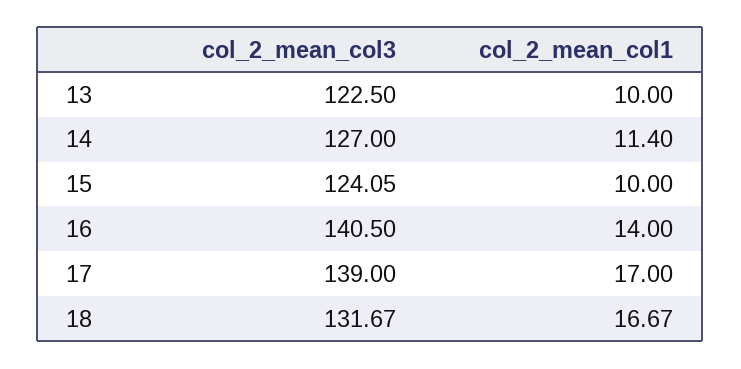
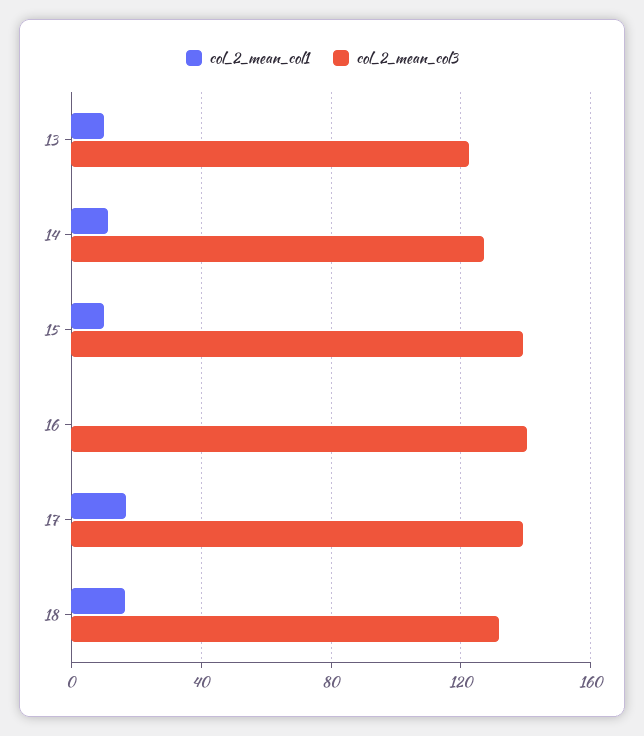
  {
    "col_2_mean_col3": {
      "13": 122.5,
      "14": 127,
-     "15": 124.05,
+     "15": 140,
      "16": 140.5,
      "17": 139,
      "18": 131.67
    },
    "col_2_mean_col1": {
      "13": 10,
      "14": 11.4,
      "15": 10,
-     "16": 14,
+     "16": 0,
      "17": 17,
      "18": 16.67
    }
  }

